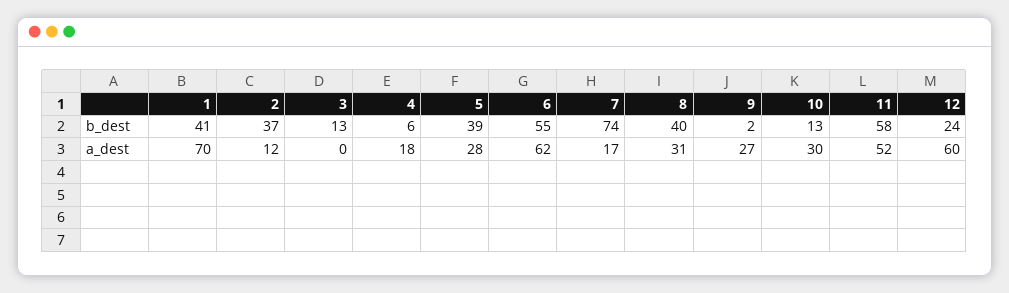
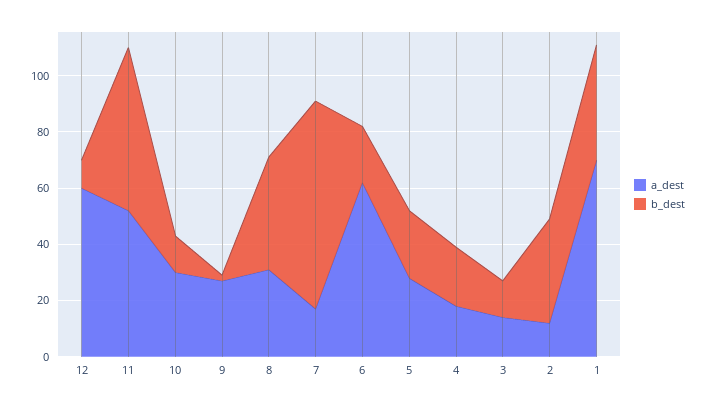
  {
    "b_dest": {
      "1": 41,
      "2": 37,
      "3": 13,
-     "4": 6,
+     "4": 20,
-     "5": 39,
+     "5": 25,
-     "6": 55,
+     "6": 20,
      "7": 74,
      "8": 40,
      "9": 2,
      "10": 13,
      "11": 58,
-     "12": 24
+     "12": 10
    },
    "a_dest": {
      "1": 70,
      "2": 12,
-     "3": 0,
+     "3": 15,
      "4": 18,
      "5": 28,
      "6": 62,
      "7": 17,
      "8": 31,
      "9": 27,
      "10": 30,
      "11": 52,
      "12": 60
    }
  }

